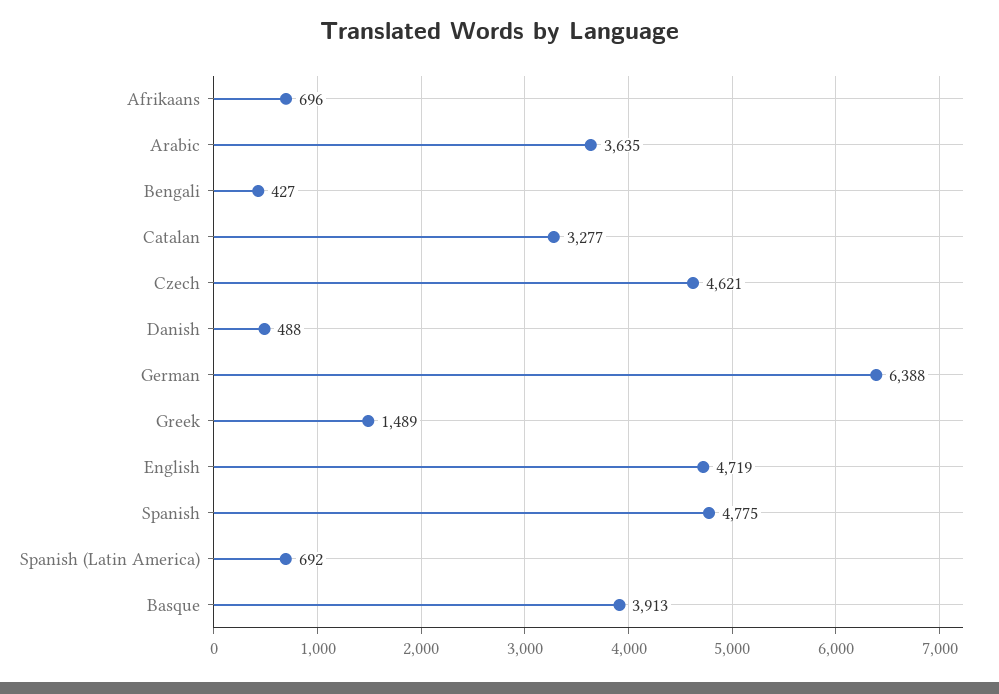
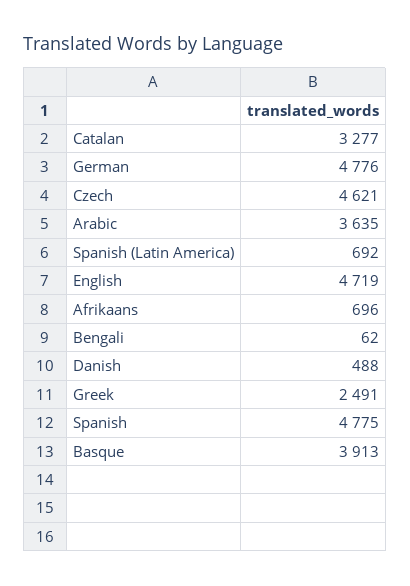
  {
    "Afrikaans": 696,
    "Arabic": 3635,
-   "Bengali": 427,
+   "Bengali": 62,
    "Catalan": 3277,
    "Czech": 4621,
    "Danish": 488,
-   "German": 6388,
+   "German": 4776,
-   "Greek": 1489,
+   "Greek": 2491,
    "English": 4719,
    "Spanish": 4775,
    "Spanish (Latin America)": 692,
    "Basque": 3913
  }

